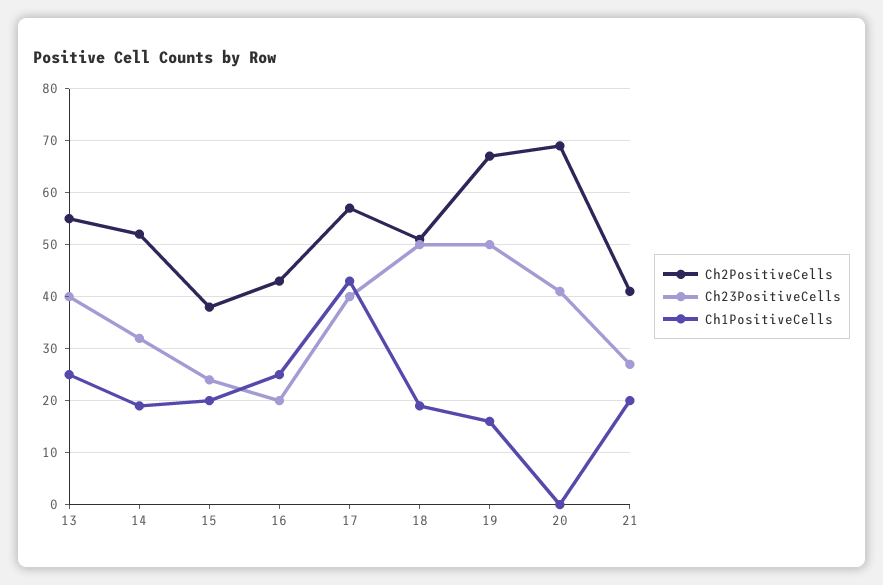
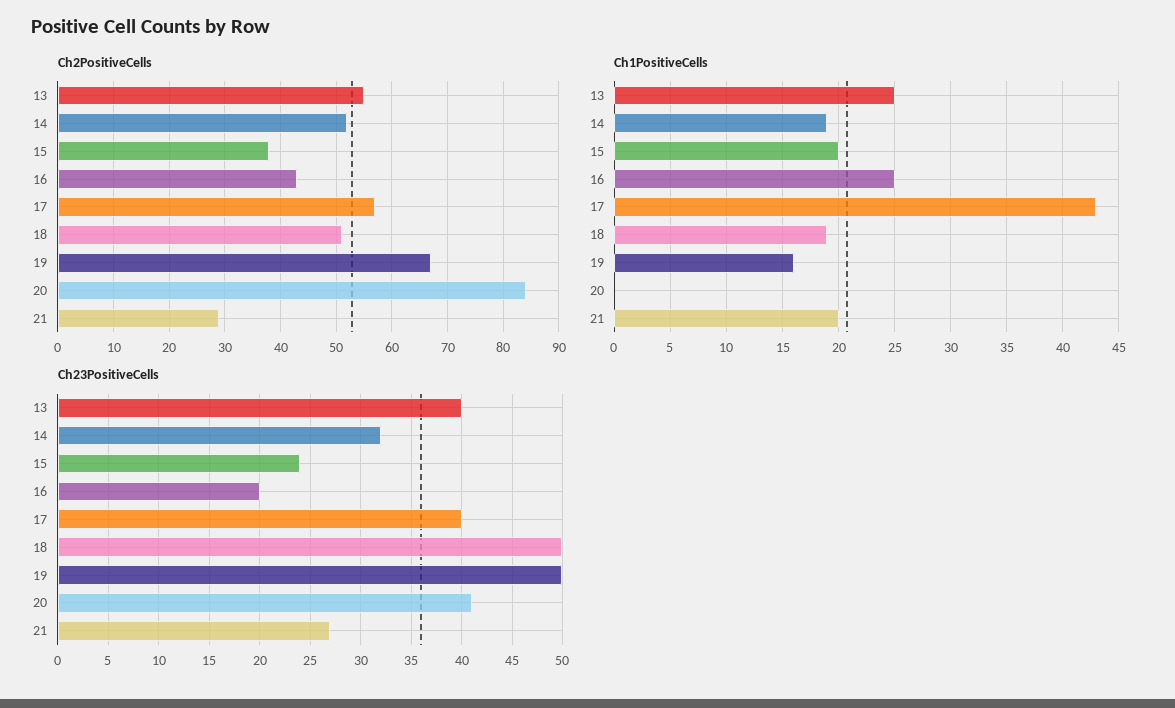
  {
    "Ch2PositiveCells": {
      "13": 55,
      "14": 50,
      "15": 40,
      "16": 45,
      "17": 55,
      "18": 50,
      "19": 65,
-     "20": 70,
+     "20": 85,
-     "21": 40
+     "21": 30
    },
    "Ch23PositiveCells": {
      "13": 40,
      "14": 32,
      "15": 24,
      "16": 20,
      "17": 40,
      "18": 50,
      "19": 50,
      "20": 41,
      "21": 27
    },
    "Ch1PositiveCells": {
      "13": 25,
      "14": 19,
      "15": 20,
      "16": 25,
      "17": 43,
      "18": 19,
      "19": 16,
      "20": 0,
      "21": 20
    }
  }

